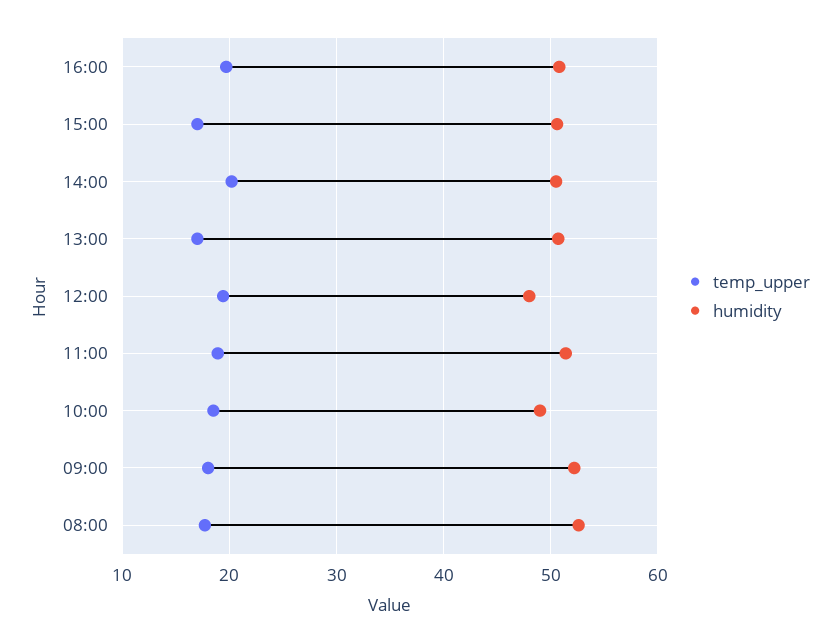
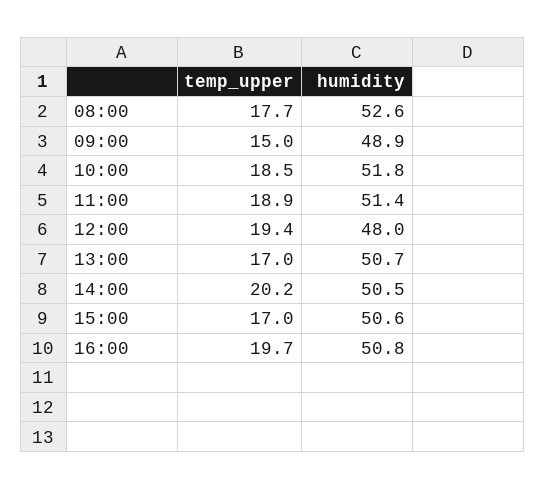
  {
    "temp_upper": {
      "16:00": 19.7,
      "15:00": 17,
      "14:00": 20.2,
      "13:00": 17,
      "12:00": 19.4,
      "11:00": 18.9,
      "10:00": 18.5,
-     "09:00": 18,
+     "09:00": 15,
      "08:00": 17.7
    },
    "humidity": {
      "16:00": 50.8,
      "15:00": 50.6,
      "14:00": 50.5,
      "13:00": 50.7,
      "12:00": 48,
      "11:00": 51.4,
-     "10:00": 49,
+     "10:00": 51.8,
-     "09:00": 52,
+     "09:00": 48.9,
      "08:00": 52.6
    }
  }

